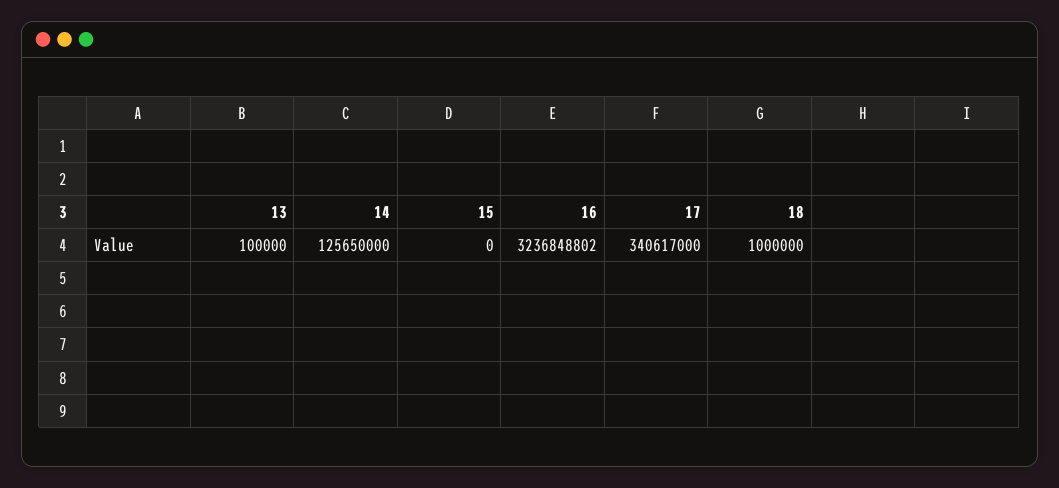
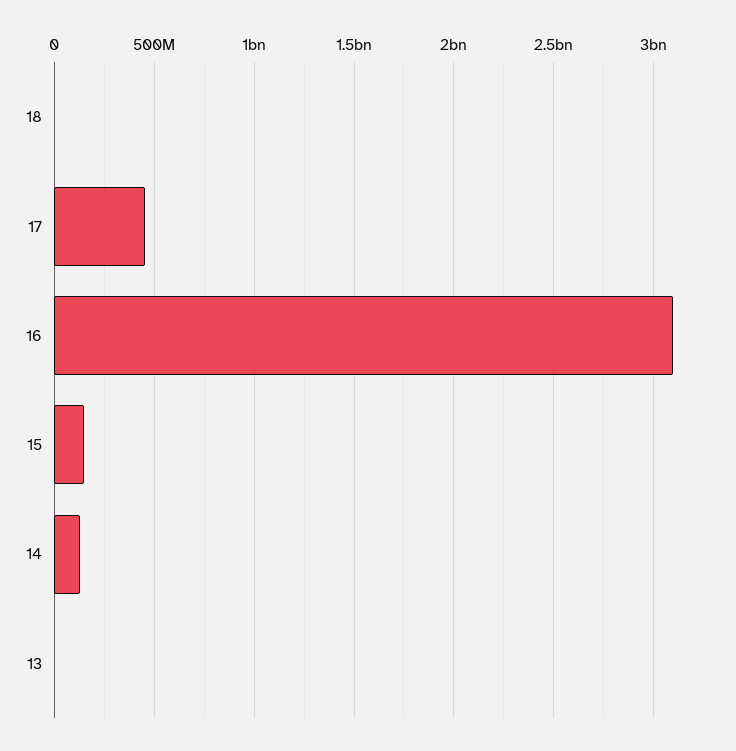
  {
    "13": 100000,
    "14": 125650000,
-   "15": 0,
+   "15": 150000000,
-   "16": 3236848802,
+   "16": 3100000000,
-   "17": 340617000,
+   "17": 450000000,
    "18": 1000000
  }

